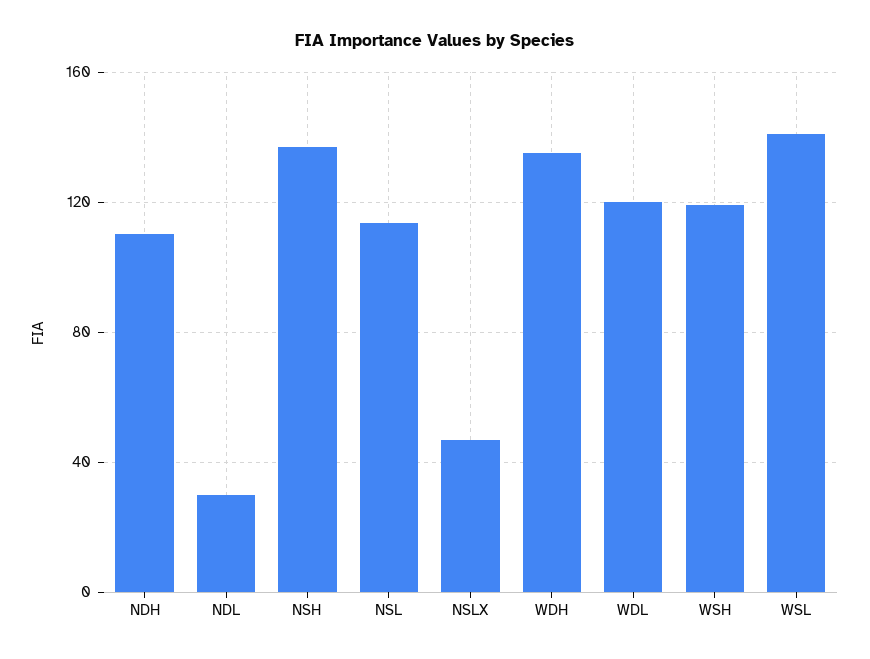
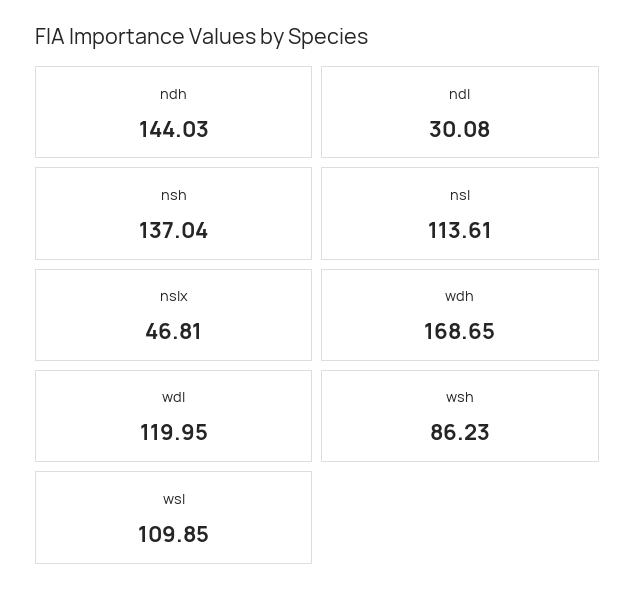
  {
-   "NDH": 110,
+   "NDH": 144.03,
    "NDL": 30.08,
    "NSH": 137.04,
    "NSL": 113.61,
    "NSLX": 46.81,
-   "WDH": 135,
+   "WDH": 168.65,
    "WDL": 119.95,
-   "WSH": 120,
+   "WSH": 86.23,
-   "WSL": 140
+   "WSL": 109.85
  }

